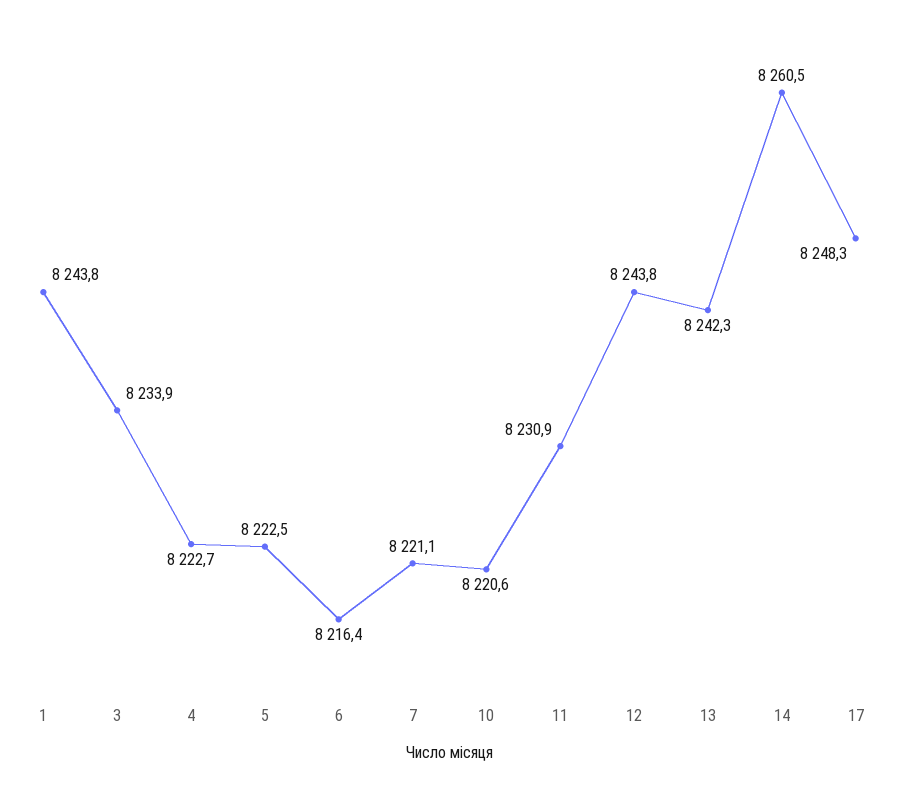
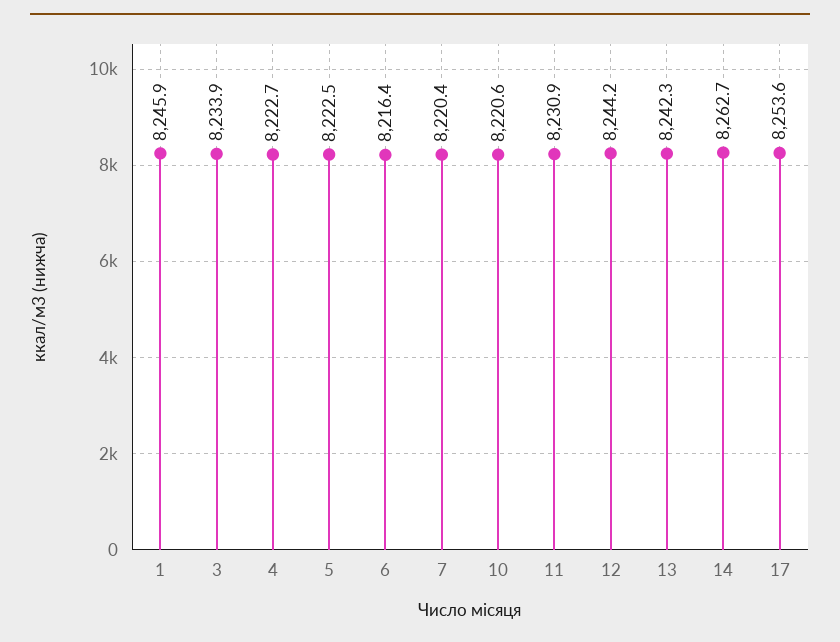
  {
-   "1": 8243.8,
+   "1": 8245.9,
    "3": 8233.9,
    "4": 8222.7,
    "5": 8222.5,
    "6": 8216.4,
-   "7": 8221.1,
+   "7": 8220.4,
    "10": 8220.6,
    "11": 8230.9,
-   "12": 8243.8,
+   "12": 8244.2,
    "13": 8242.3,
-   "14": 8260.5,
+   "14": 8262.7,
-   "17": 8248.3
+   "17": 8253.6
  }

